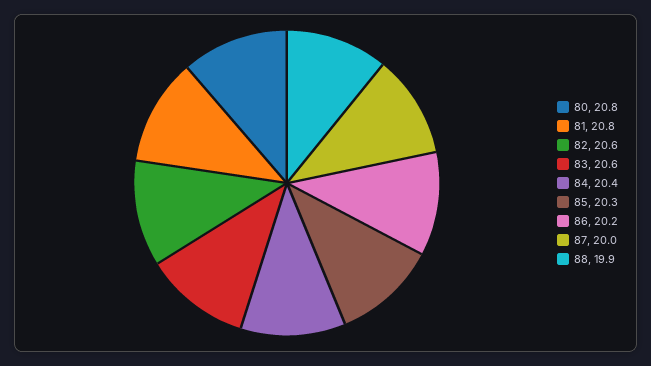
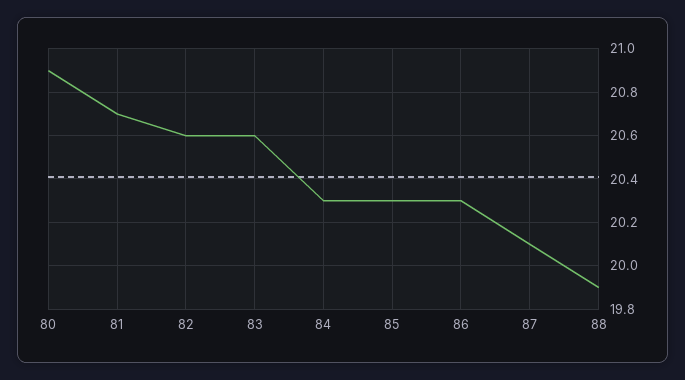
  {
-   "80": 20.8,
+   "80": 20.9,
-   "81": 20.8,
+   "81": 20.7,
    "82": 20.6,
    "83": 20.6,
-   "84": 20.4,
+   "84": 20.3,
    "85": 20.3,
-   "86": 20.2,
+   "86": 20.3,
-   "87": 20,
+   "87": 20.1,
    "88": 19.9
  }

